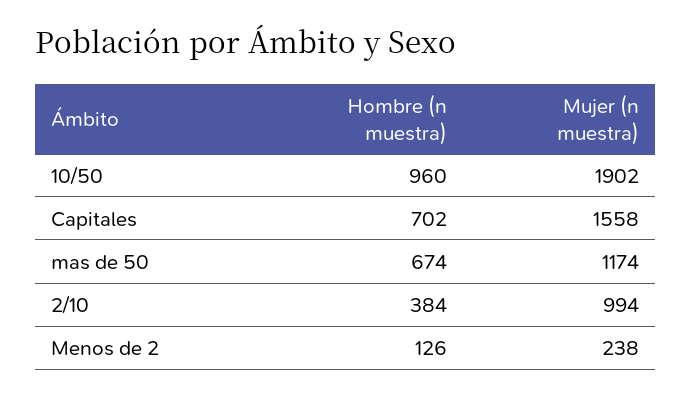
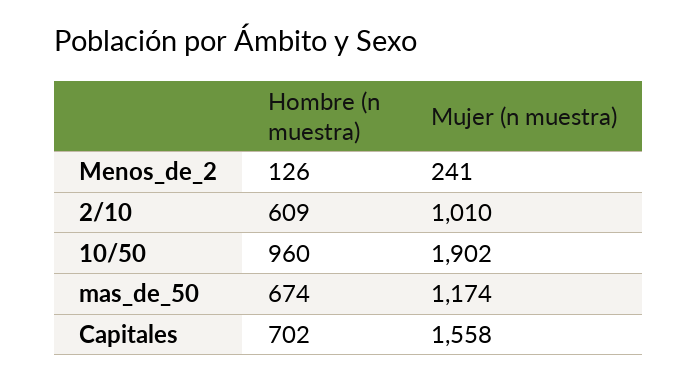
  {
    "Hombre (n muestra)": {
      "10/50": 960,
      "Capitales": 702,
      "mas de 50": 674,
-     "2/10": 384,
+     "2/10": 609,
      "Menos de 2": 126
    },
    "Mujer (n muestra)": {
      "10/50": 1902,
      "Capitales": 1558,
      "mas de 50": 1174,
-     "2/10": 994,
+     "2/10": 1010,
-     "Menos de 2": 238
+     "Menos de 2": 241
    }
  }

